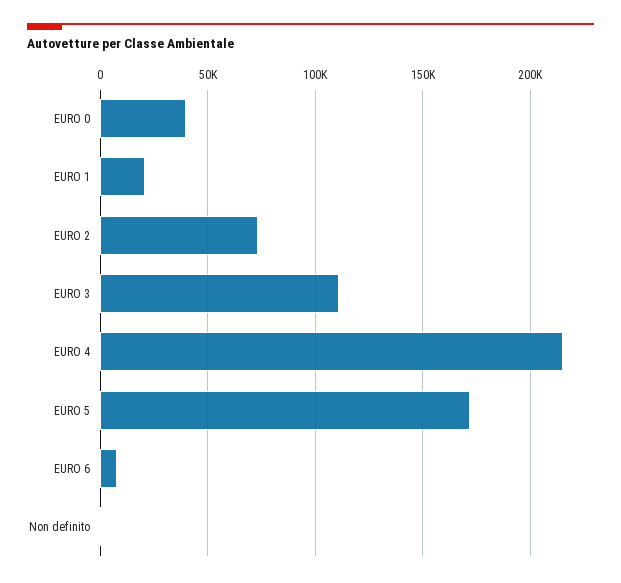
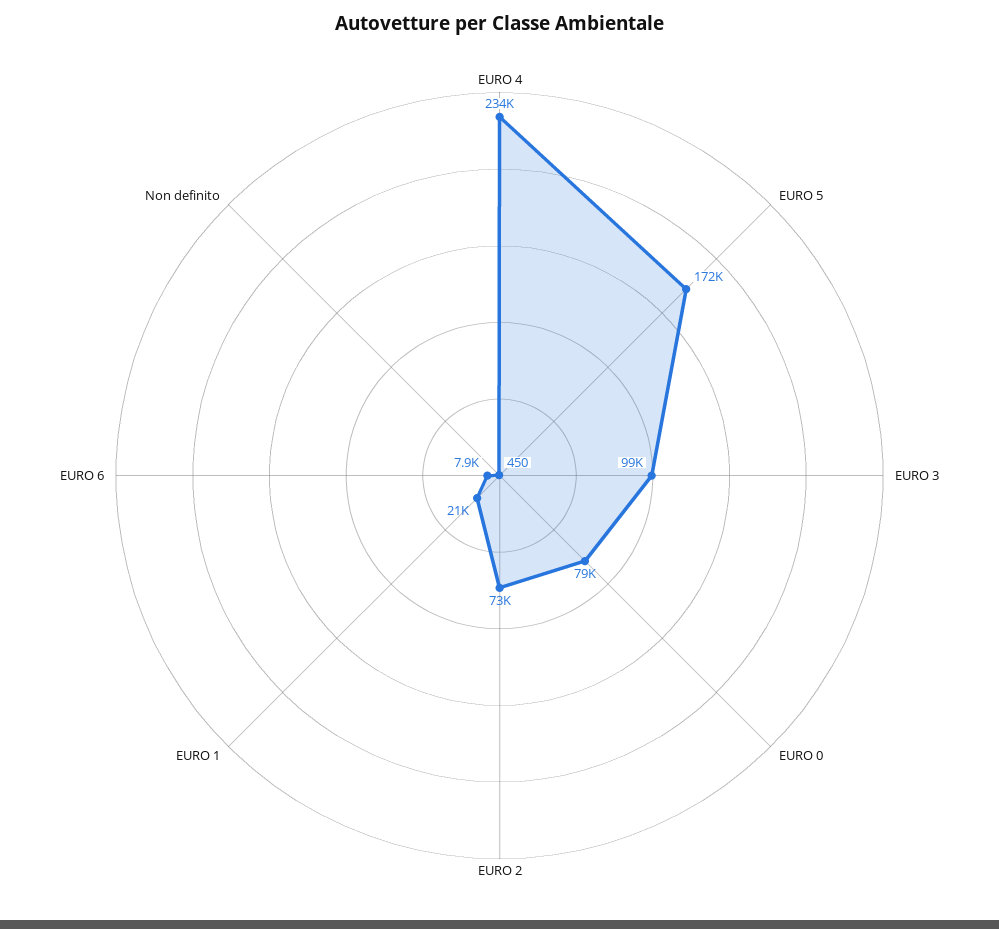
  {
-   "EURO 0": 40000,
+   "EURO 0": 79000,
    "EURO 1": 21000,
    "EURO 2": 73000,
-   "EURO 3": 110000,
+   "EURO 3": 99000,
-   "EURO 4": 215000,
+   "EURO 4": 234000,
    "EURO 5": 172000,
    "EURO 6": 7900,
    "Non definito": 450
  }

